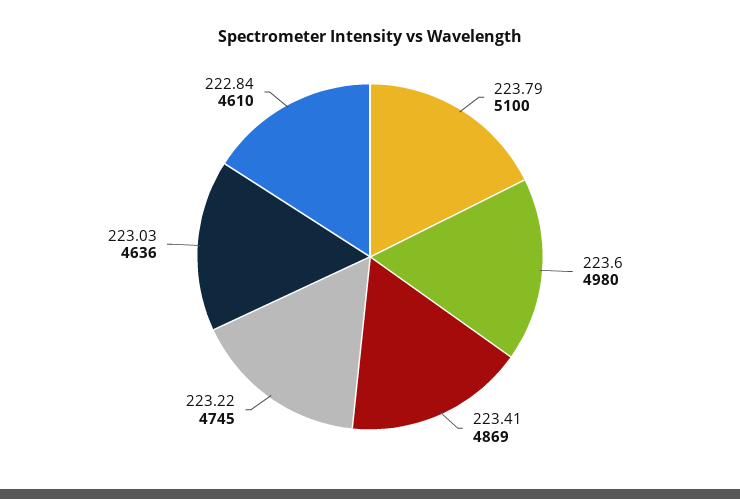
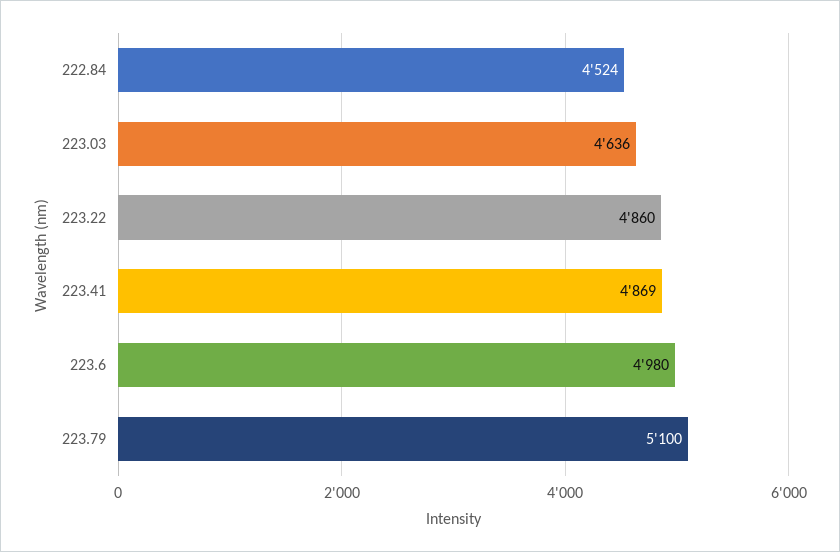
  {
    "223.79": 5100,
    "223.6": 4980,
    "223.41": 4869,
-   "223.22": 4745,
+   "223.22": 4860,
    "223.03": 4636,
-   "222.84": 4610
+   "222.84": 4524
  }

